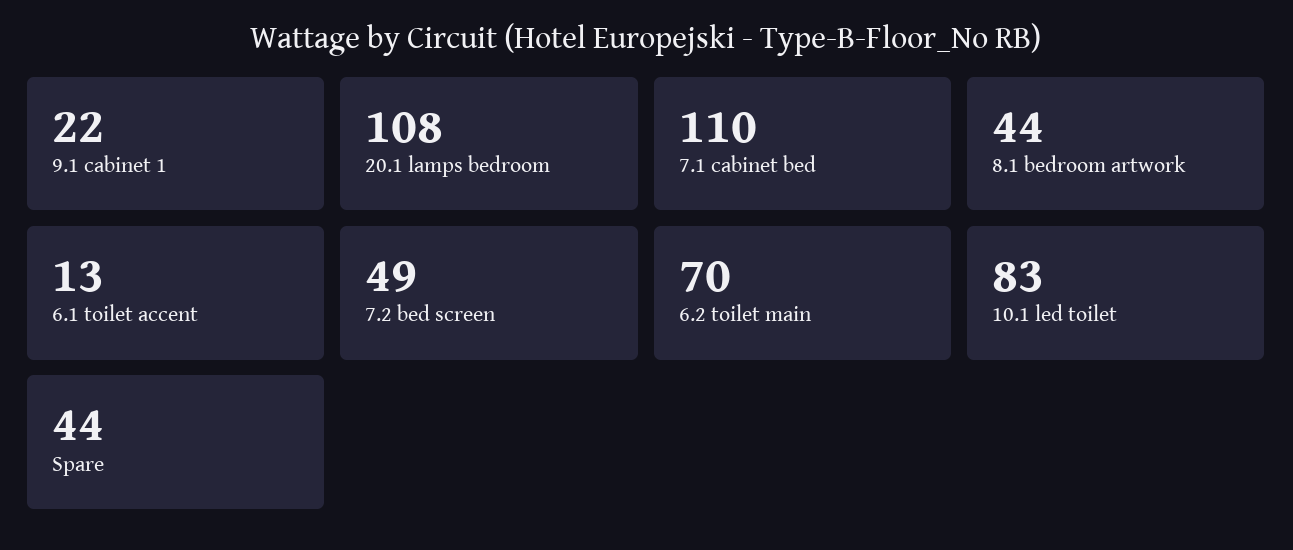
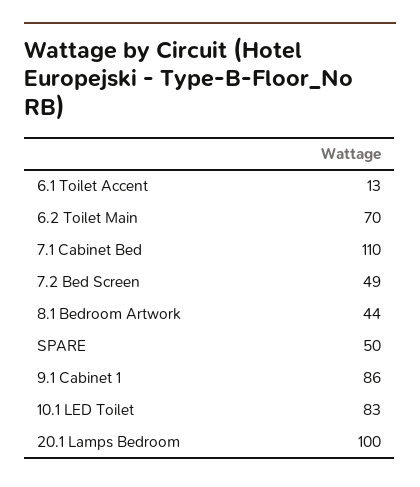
  {
-   "9.1 cabinet 1": 22,
+   "9.1 cabinet 1": 86,
-   "20.1 lamps bedroom": 108,
+   "20.1 lamps bedroom": 100,
    "7.1 cabinet bed": 110,
    "8.1 bedroom artwork": 44,
    "6.1 toilet accent": 13,
    "7.2 bed screen": 49,
    "6.2 toilet main": 70,
    "10.1 led toilet": 83,
-   "Spare": 44
+   "Spare": 50
  }

